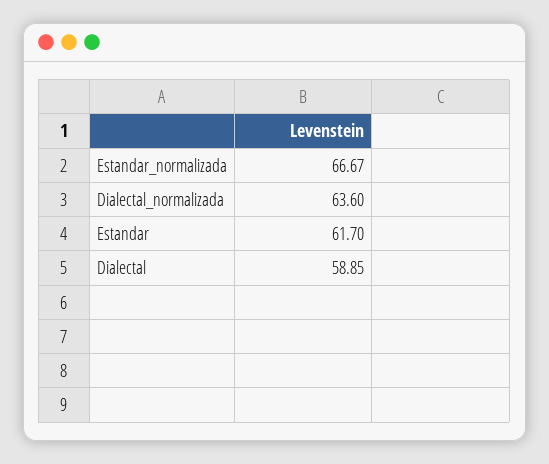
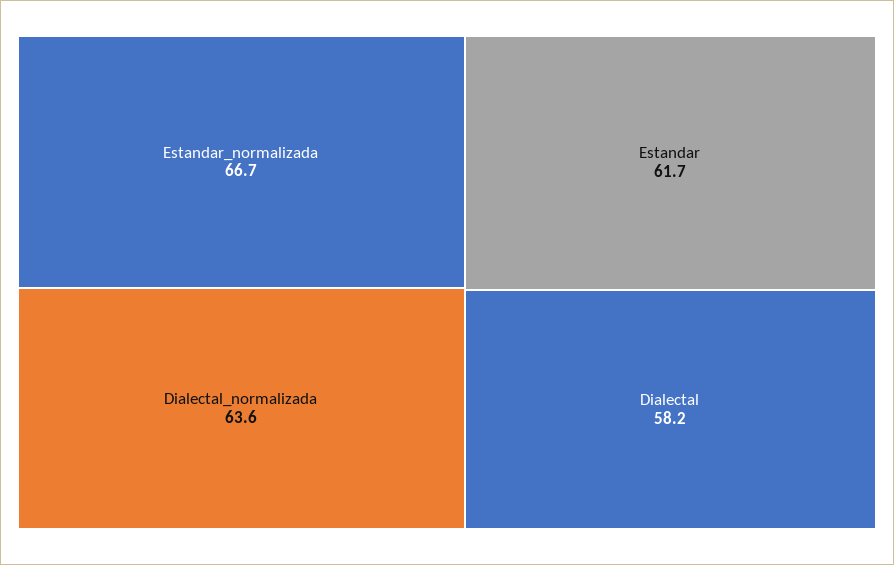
  {
    "Estandar_normalizada": 66.67,
    "Dialectal_normalizada": 63.6,
    "Estandar": 61.7,
-   "Dialectal": 58.85
+   "Dialectal": 58.2
  }

